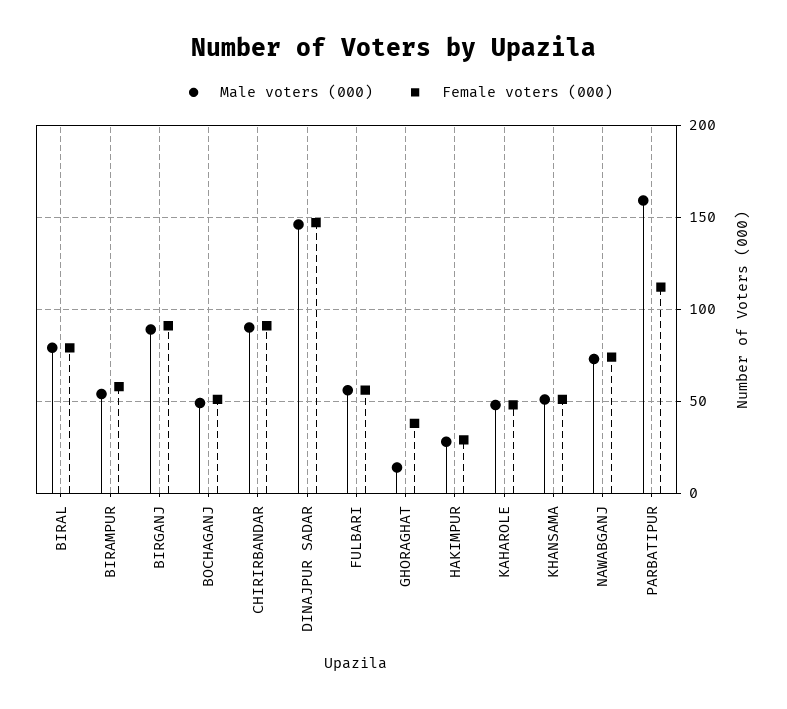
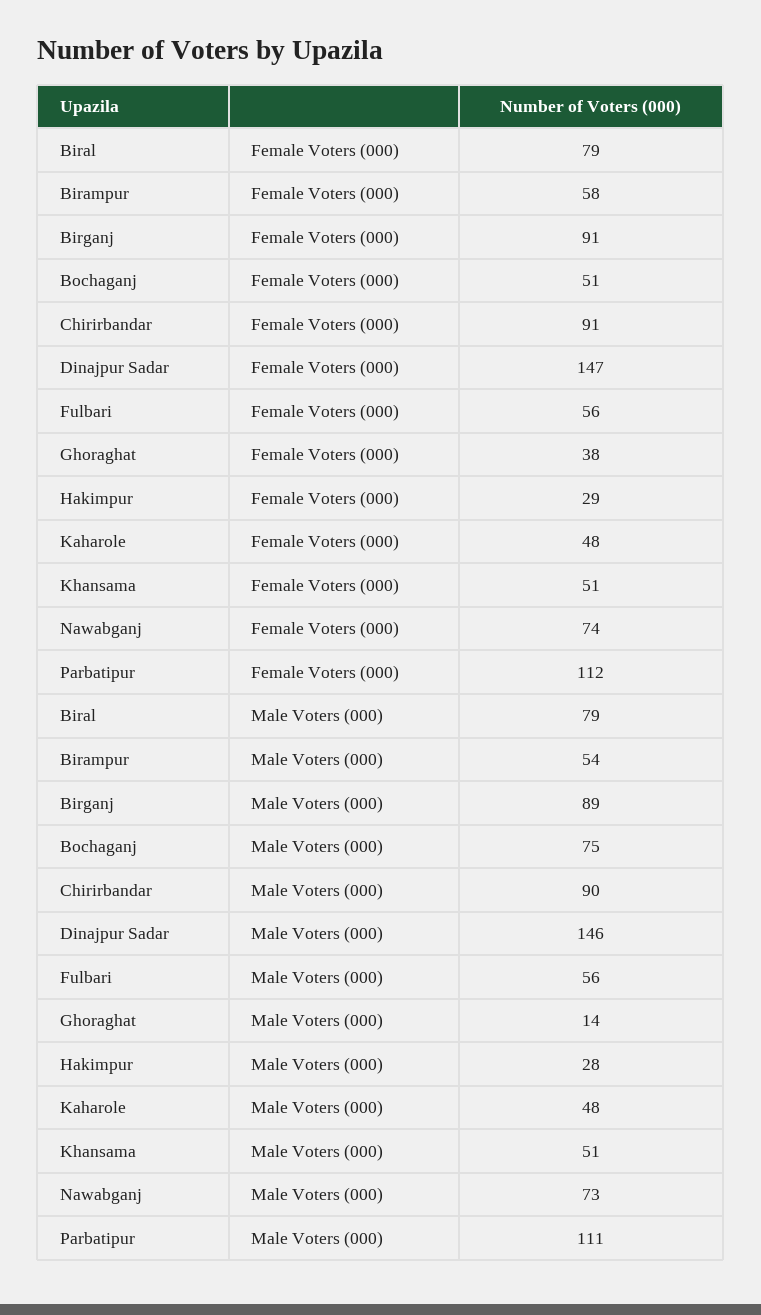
  {
    "Male voters (000)": {
      "BIRAL": 79,
      "BIRAMPUR": 54,
      "BIRGANJ": 89,
-     "BOCHAGANJ": 50,
+     "BOCHAGANJ": 75,
      "CHIRIRBANDAR": 90,
      "DINAJPUR SADAR": 146,
      "FULBARI": 56,
      "GHORAGHAT": 14,
      "HAKIMPUR": 28,
      "KAHAROLE": 48,
      "KHANSAMA": 51,
      "NAWABGANJ": 73,
-     "PARBATIPUR": 160
+     "PARBATIPUR": 111
    },
    "Female voters (000)": {
      "BIRAL": 79,
      "BIRAMPUR": 58,
      "BIRGANJ": 91,
      "BOCHAGANJ": 51,
      "CHIRIRBANDAR": 91,
      "DINAJPUR SADAR": 147,
      "FULBARI": 56,
      "GHORAGHAT": 38,
      "HAKIMPUR": 29,
      "KAHAROLE": 48,
      "KHANSAMA": 51,
      "NAWABGANJ": 74,
      "PARBATIPUR": 112
    }
  }

